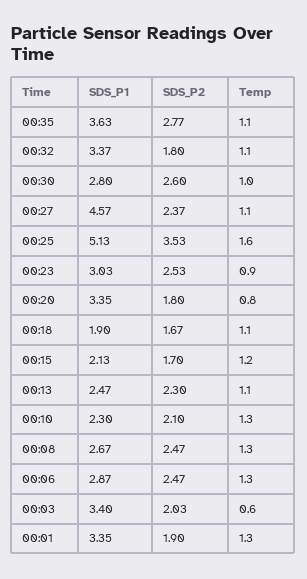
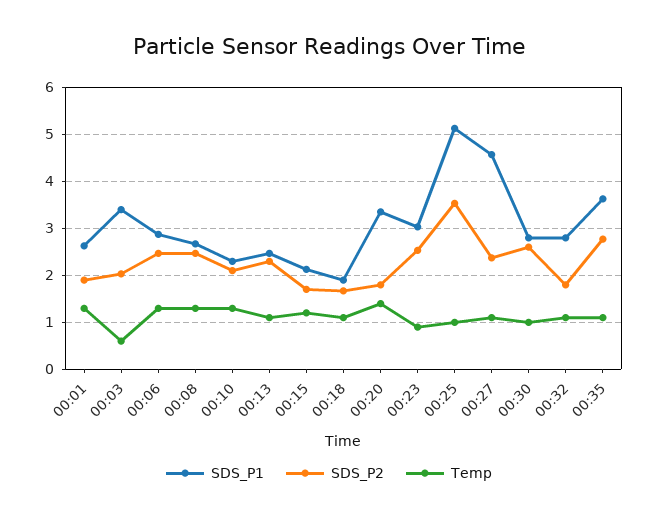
  {
    "SDS_P1": {
      "00:35": 3.63,
-     "00:32": 3.37,
+     "00:32": 2.8,
      "00:30": 2.8,
      "00:27": 4.57,
      "00:25": 5.13,
      "00:23": 3.03,
      "00:20": 3.35,
      "00:18": 1.9,
      "00:15": 2.13,
      "00:13": 2.47,
      "00:10": 2.3,
      "00:08": 2.67,
      "00:06": 2.87,
      "00:03": 3.4,
-     "00:01": 3.35
+     "00:01": 2.6
    },
    "SDS_P2": {
      "00:35": 2.77,
      "00:32": 1.8,
      "00:30": 2.6,
      "00:27": 2.37,
      "00:25": 3.53,
      "00:23": 2.53,
      "00:20": 1.8,
      "00:18": 1.67,
      "00:15": 1.7,
      "00:13": 2.3,
      "00:10": 2.1,
      "00:08": 2.47,
      "00:06": 2.47,
      "00:03": 2.03,
      "00:01": 1.9
    },
    "Temp": {
      "00:35": 1.1,
      "00:32": 1.1,
      "00:30": 1,
      "00:27": 1.1,
-     "00:25": 1.6,
+     "00:25": 1,
      "00:23": 0.9,
-     "00:20": 0.8,
+     "00:20": 1.4,
      "00:18": 1.1,
      "00:15": 1.2,
      "00:13": 1.1,
      "00:10": 1.3,
      "00:08": 1.3,
      "00:06": 1.3,
      "00:03": 0.6,
      "00:01": 1.3
    }
  }

